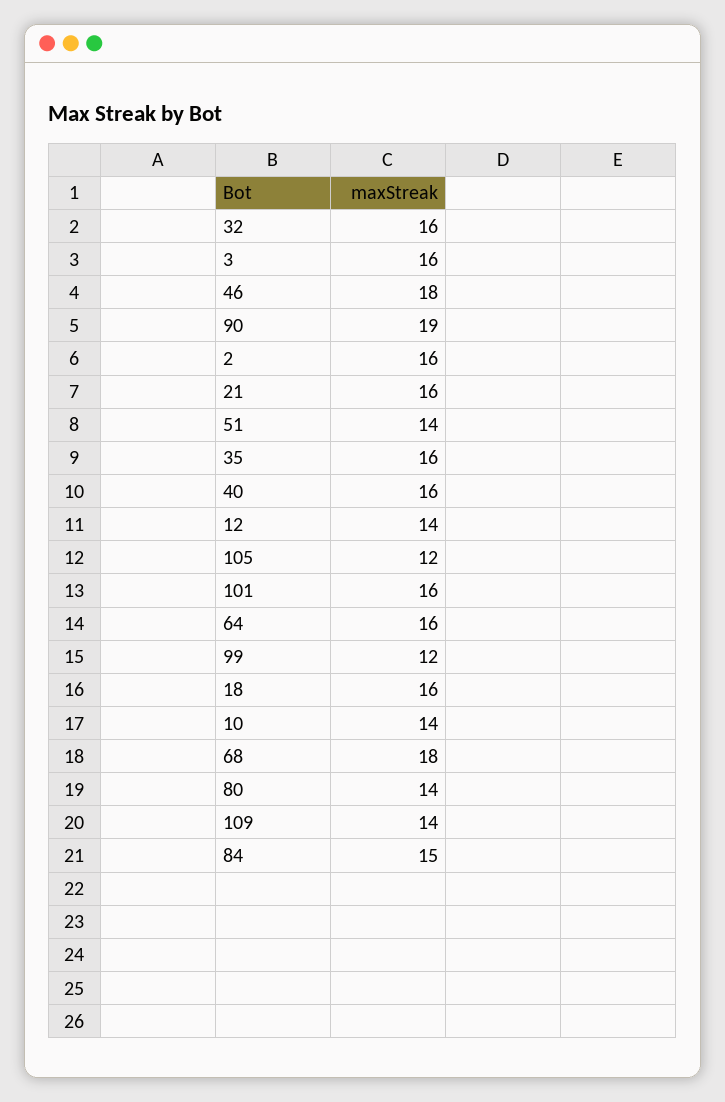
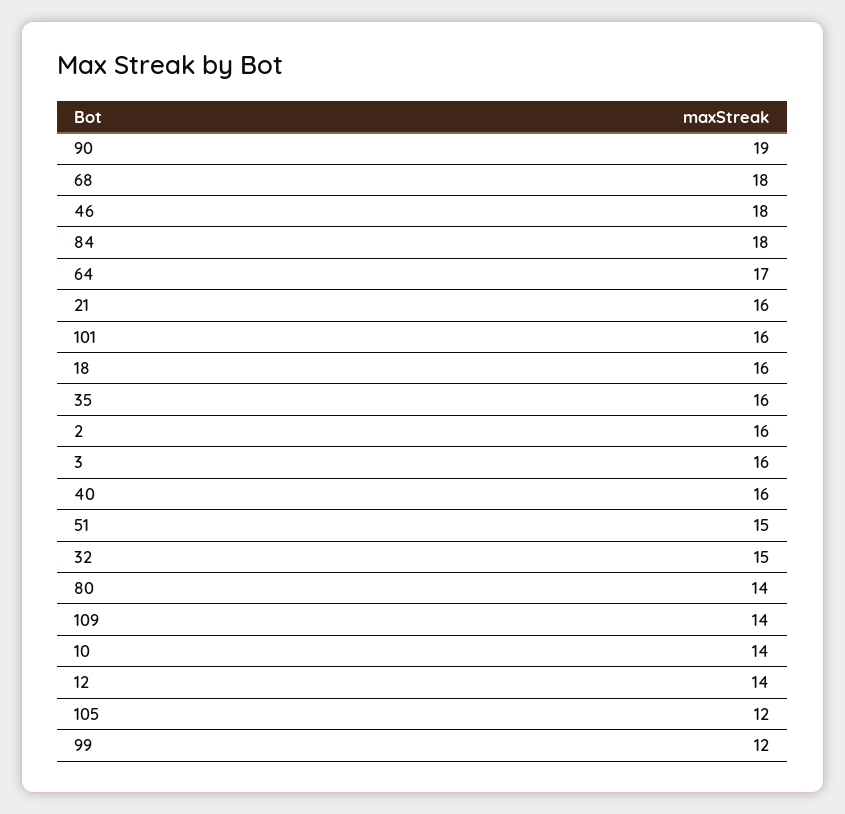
  {
-   "32": 16,
+   "32": 15,
    "3": 16,
    "46": 18,
    "90": 19,
    "2": 16,
    "21": 16,
-   "51": 14,
+   "51": 15,
    "35": 16,
    "40": 16,
    "12": 14,
    "105": 12,
    "101": 16,
-   "64": 16,
+   "64": 17,
    "99": 12,
    "18": 16,
    "10": 14,
    "68": 18,
    "80": 14,
    "109": 14,
-   "84": 15
+   "84": 18
  }

